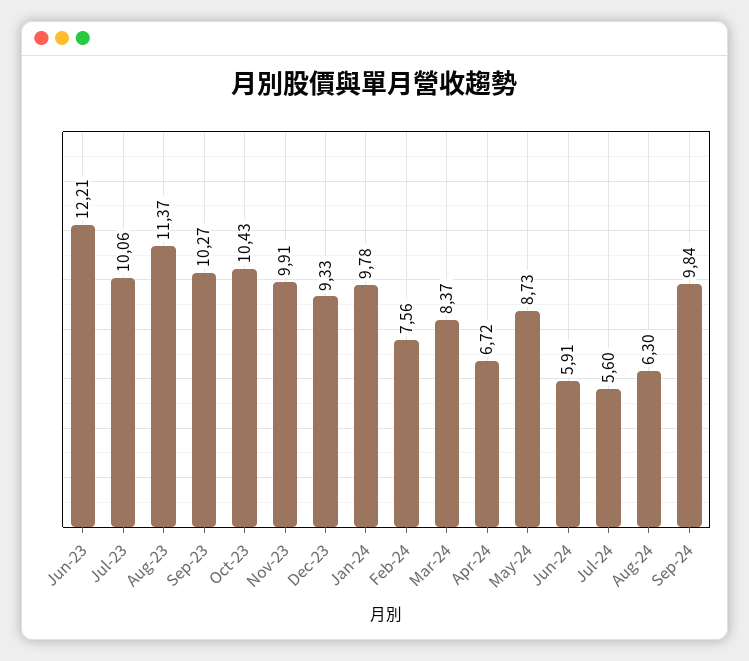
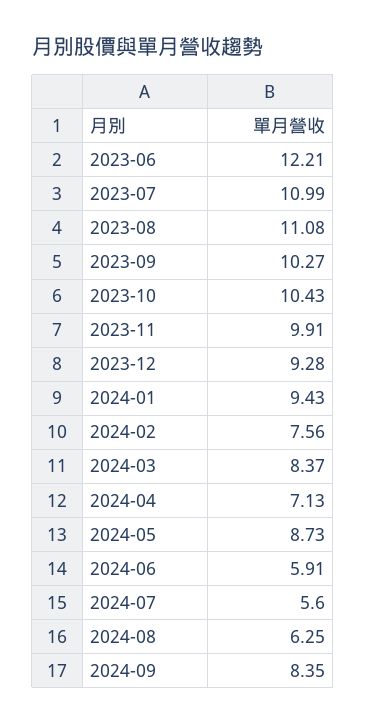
  {
    "Jun-23": 12.21,
-   "Jul-23": 10.06,
+   "Jul-23": 10.99,
-   "Aug-23": 11.37,
+   "Aug-23": 11.08,
    "Sep-23": 10.27,
    "Oct-23": 10.43,
    "Nov-23": 9.91,
-   "Dec-23": 9.33,
+   "Dec-23": 9.28,
-   "Jan-24": 9.78,
+   "Jan-24": 9.43,
    "Feb-24": 7.56,
    "Mar-24": 8.37,
-   "Apr-24": 6.72,
+   "Apr-24": 7.13,
    "May-24": 8.73,
    "Jun-24": 5.91,
    "Jul-24": 5.6,
-   "Aug-24": 6.3,
+   "Aug-24": 6.25,
-   "Sep-24": 9.84
+   "Sep-24": 8.35
  }

